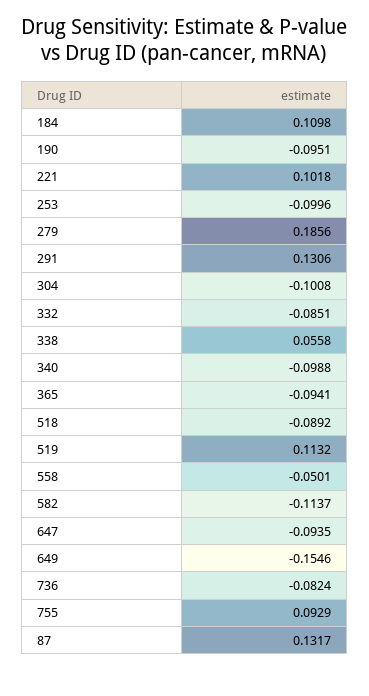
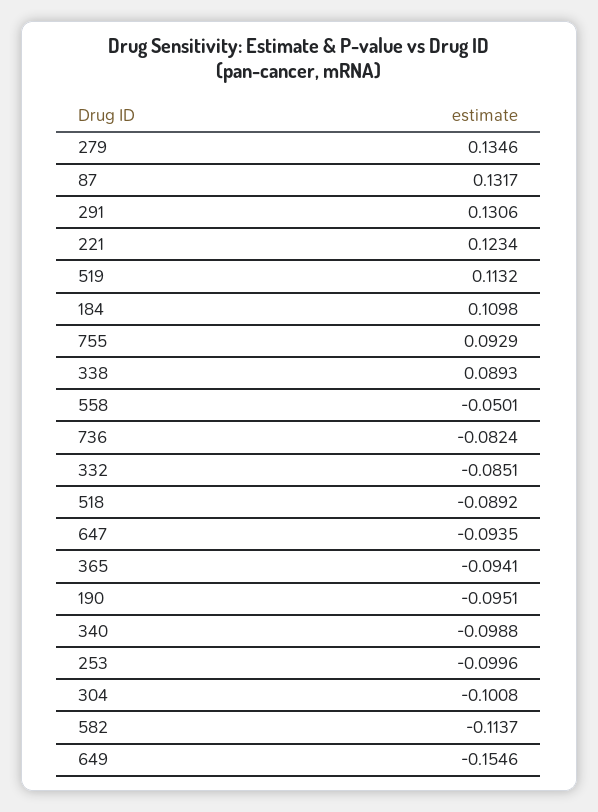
  {
    "184": 0.1098,
    "190": -0.0951,
-   "221": 0.1018,
+   "221": 0.1234,
    "253": -0.0996,
-   "279": 0.1856,
+   "279": 0.1346,
    "291": 0.1306,
    "304": -0.1008,
    "332": -0.0851,
-   "338": 0.0558,
+   "338": 0.0893,
    "340": -0.0988,
    "365": -0.0941,
    "518": -0.0892,
    "519": 0.1132,
    "558": -0.0501,
    "582": -0.1137,
    "647": -0.0935,
    "649": -0.1546,
    "736": -0.0824,
    "755": 0.0929,
    "87": 0.1317
  }

